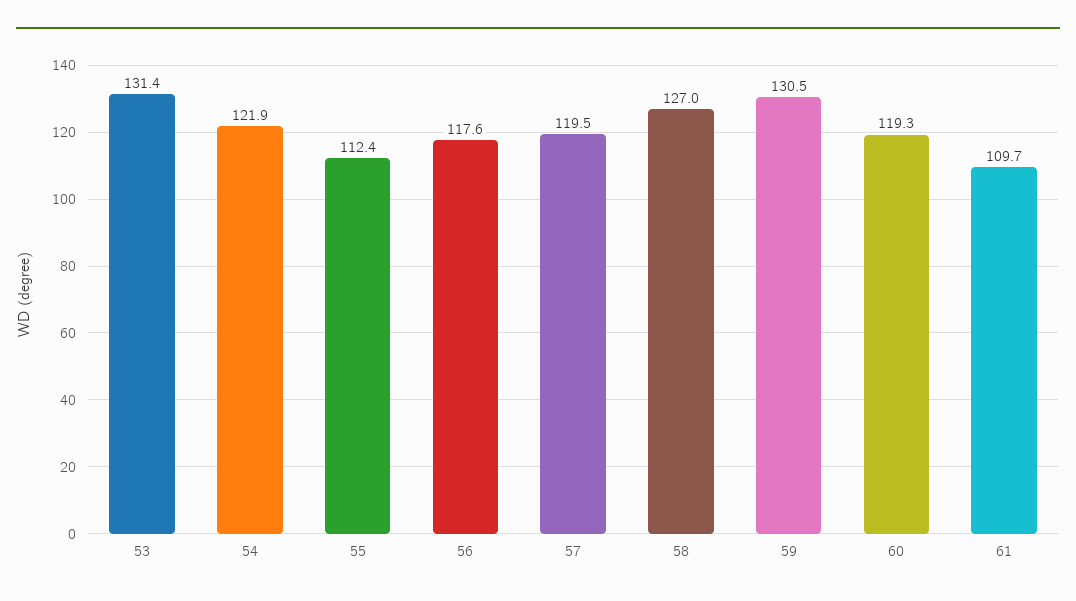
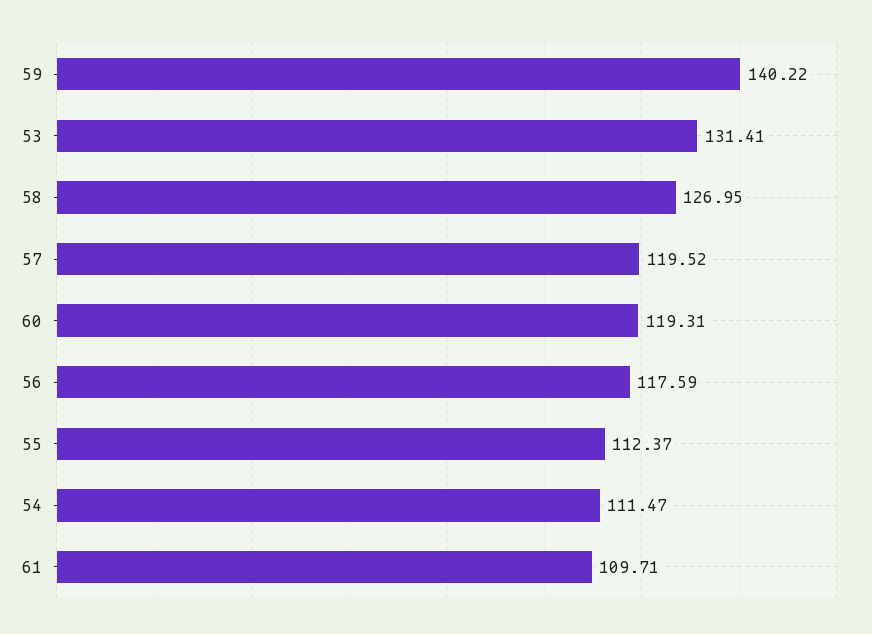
  {
    "53": 131.41,
-   "54": 121.9,
+   "54": 111.47,
    "55": 112.37,
    "56": 117.59,
    "57": 119.52,
    "58": 126.95,
-   "59": 130.5,
+   "59": 140.22,
    "60": 119.31,
    "61": 109.71
  }

